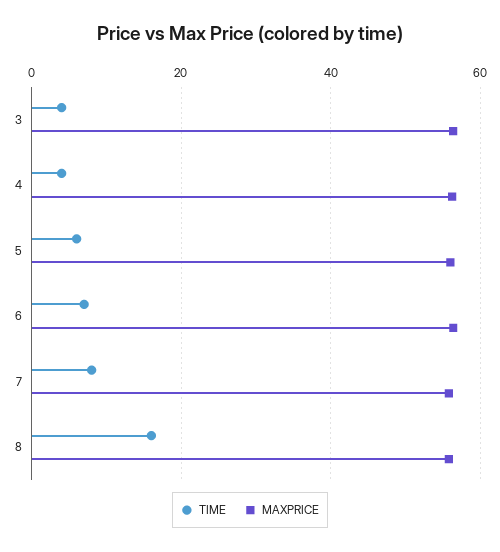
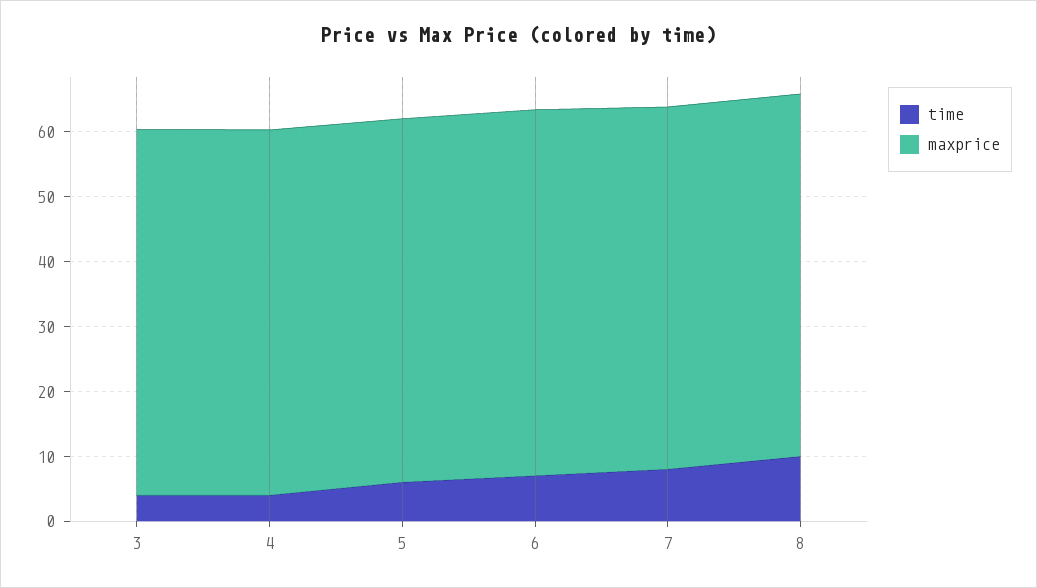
  {
    "TIME": {
      "3": 4,
      "4": 4,
      "5": 6,
      "6": 8,
      "7": 8,
-     "8": 16
+     "8": 10
    },
    "MAXPRICE": {
      "3": 56,
      "4": 56,
      "5": 56,
      "6": 56,
      "7": 56,
      "8": 56
    }
  }

